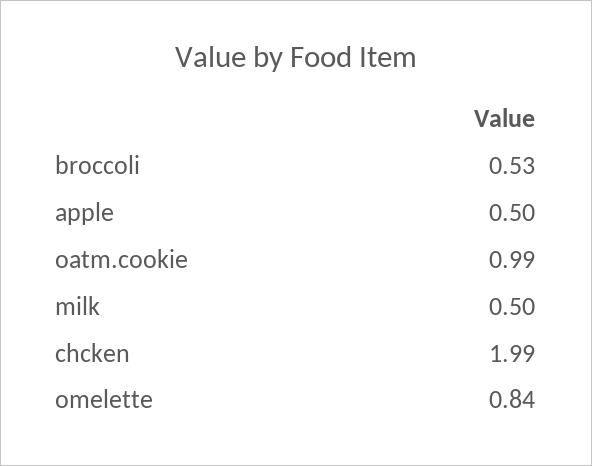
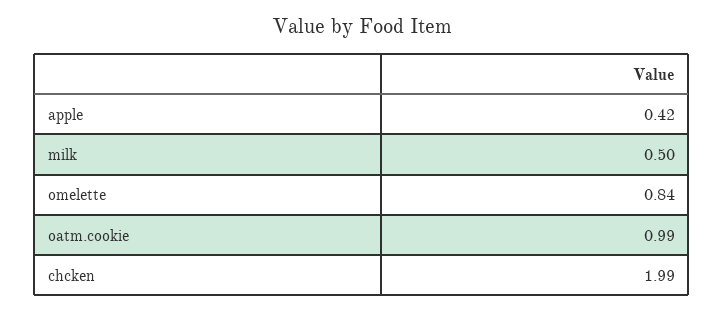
  {
-   "broccoli": 0.53,
-   "apple": 0.5,
+   "apple": 0.42,
    "oatm.cookie": 0.99,
    "milk": 0.5,
    "chcken": 1.99,
    "omelette": 0.84
  }

